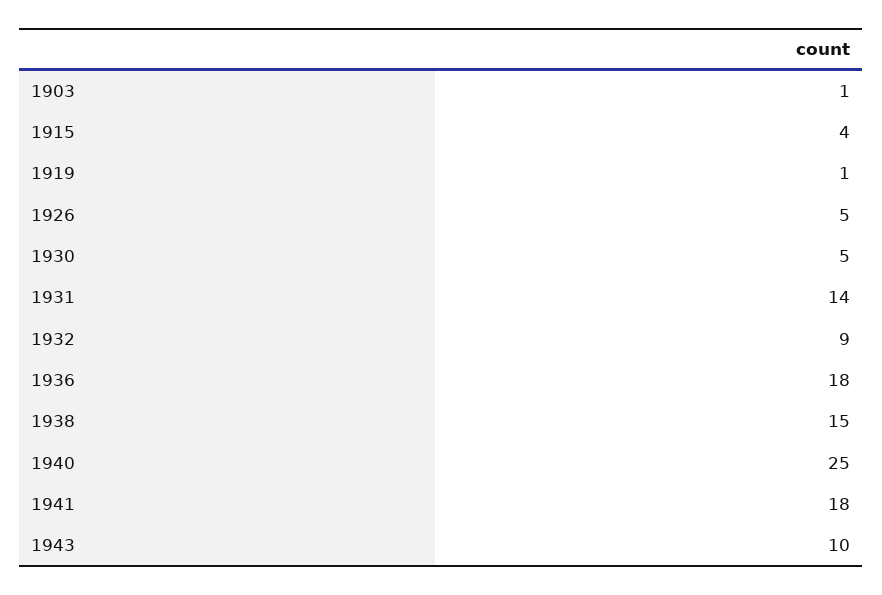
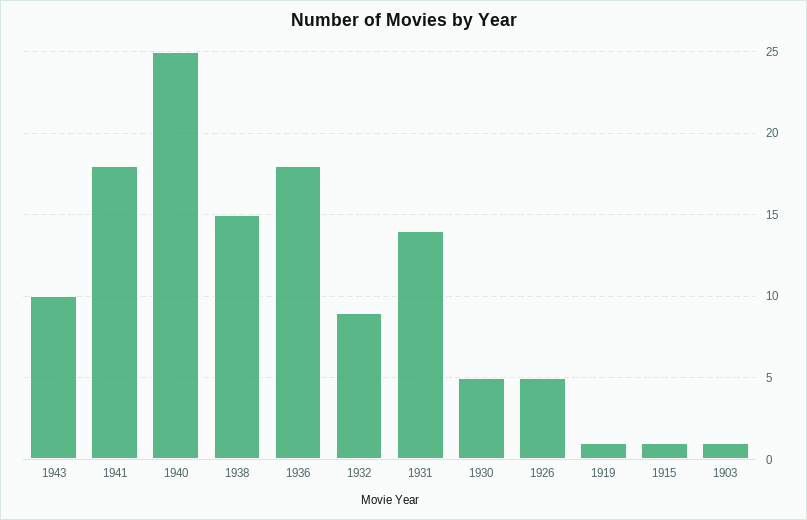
  {
    "1903": 1,
-   "1915": 4,
+   "1915": 1,
    "1919": 1,
    "1926": 5,
    "1930": 5,
    "1931": 14,
    "1932": 9,
    "1936": 18,
    "1938": 15,
    "1940": 25,
    "1941": 18,
    "1943": 10
  }

